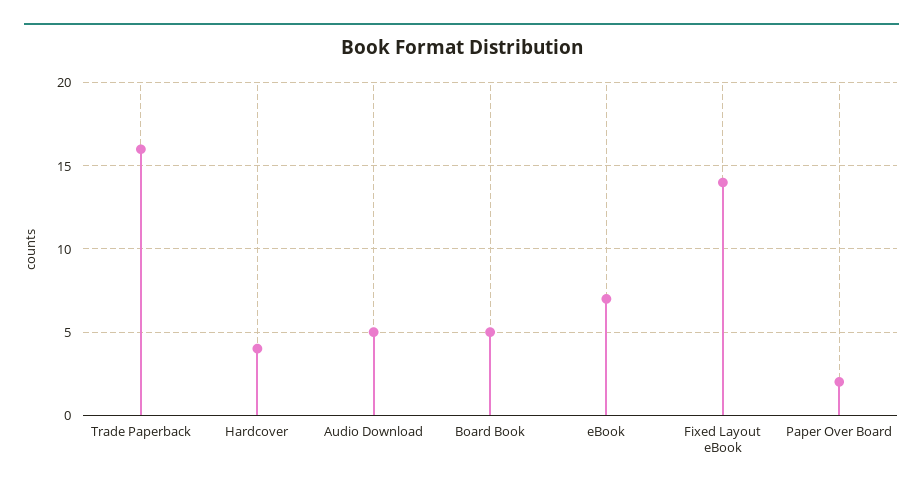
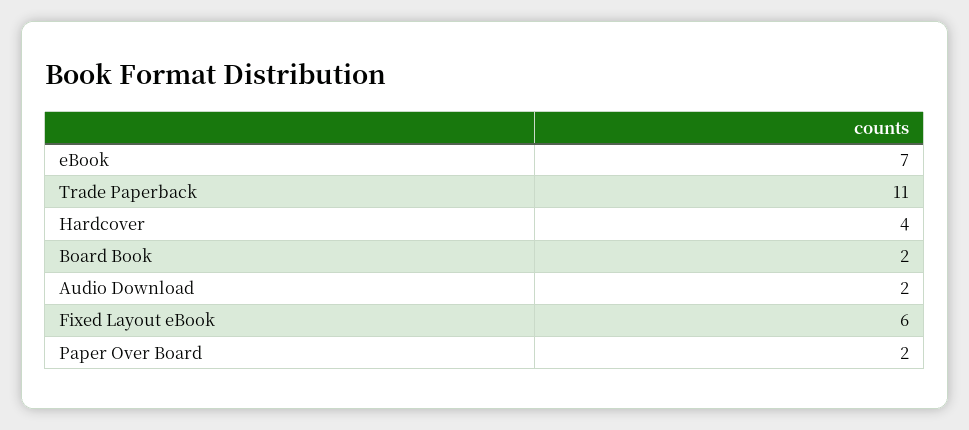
  {
-   "Trade Paperback": 16,
+   "Trade Paperback": 11,
    "Hardcover": 4,
-   "Audio Download": 5,
+   "Audio Download": 2,
-   "Board Book": 5,
+   "Board Book": 2,
    "eBook": 7,
-   "Fixed Layout eBook": 14,
+   "Fixed Layout eBook": 6,
    "Paper Over Board": 2
  }

